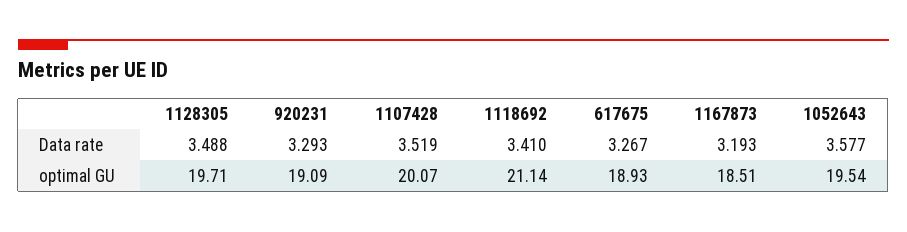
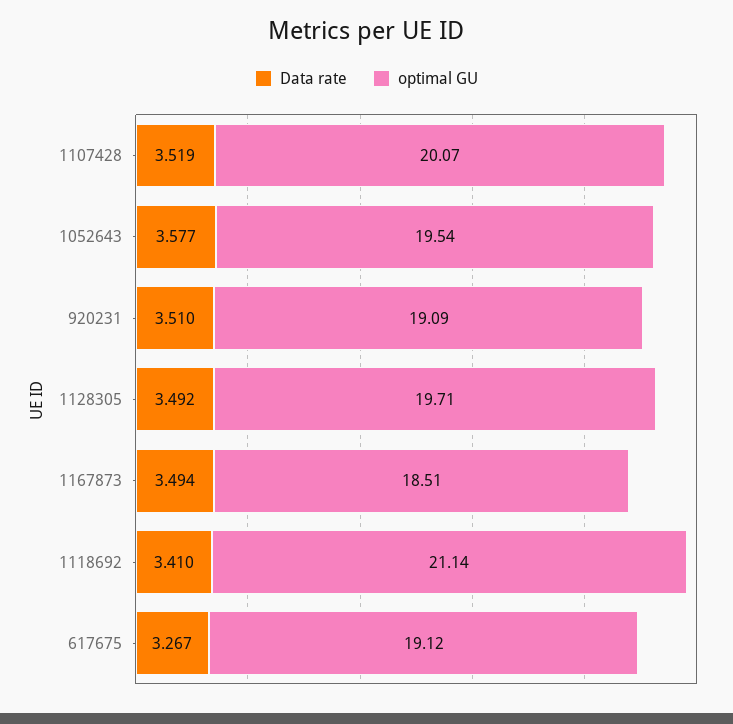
  {
    "Data rate": {
-     "1128305": 3.488,
+     "1128305": 3.492,
-     "920231": 3.293,
+     "920231": 3.51,
      "1107428": 3.519,
      "1118692": 3.41,
      "617675": 3.267,
-     "1167873": 3.193,
+     "1167873": 3.494,
      "1052643": 3.577
    },
    "optimal GU": {
      "1128305": 19.71,
      "920231": 19.09,
      "1107428": 20.07,
      "1118692": 21.14,
-     "617675": 18.93,
+     "617675": 19.12,
      "1167873": 18.51,
      "1052643": 19.54
    }
  }

